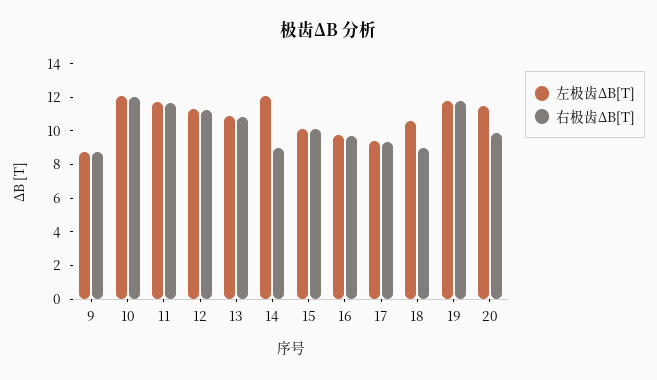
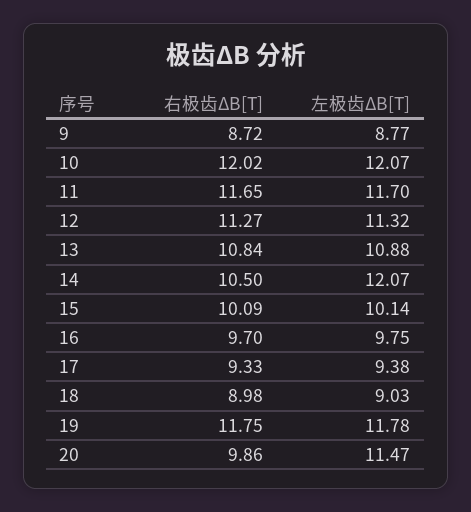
  {
    "左极齿ΔB[T]": {
      "9": 8.77,
      "10": 12.07,
      "11": 11.7,
      "12": 11.32,
      "13": 10.88,
      "14": 12.07,
      "15": 10.14,
      "16": 9.75,
      "17": 9.38,
-     "18": 10.5,
+     "18": 9.03,
      "19": 11.78,
      "20": 11.47
    },
    "右极齿ΔB[T]": {
      "9": 8.72,
      "10": 12.02,
      "11": 11.65,
      "12": 11.27,
      "13": 10.84,
-     "14": 9,
+     "14": 10.5,
      "15": 10.09,
      "16": 9.7,
      "17": 9.33,
      "18": 8.98,
      "19": 11.75,
      "20": 9.86
    }
  }

